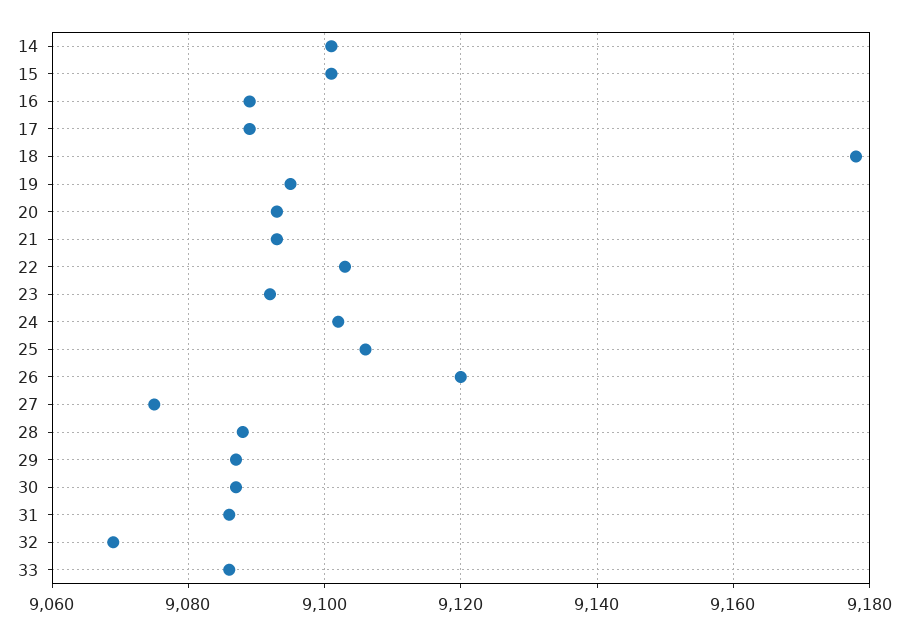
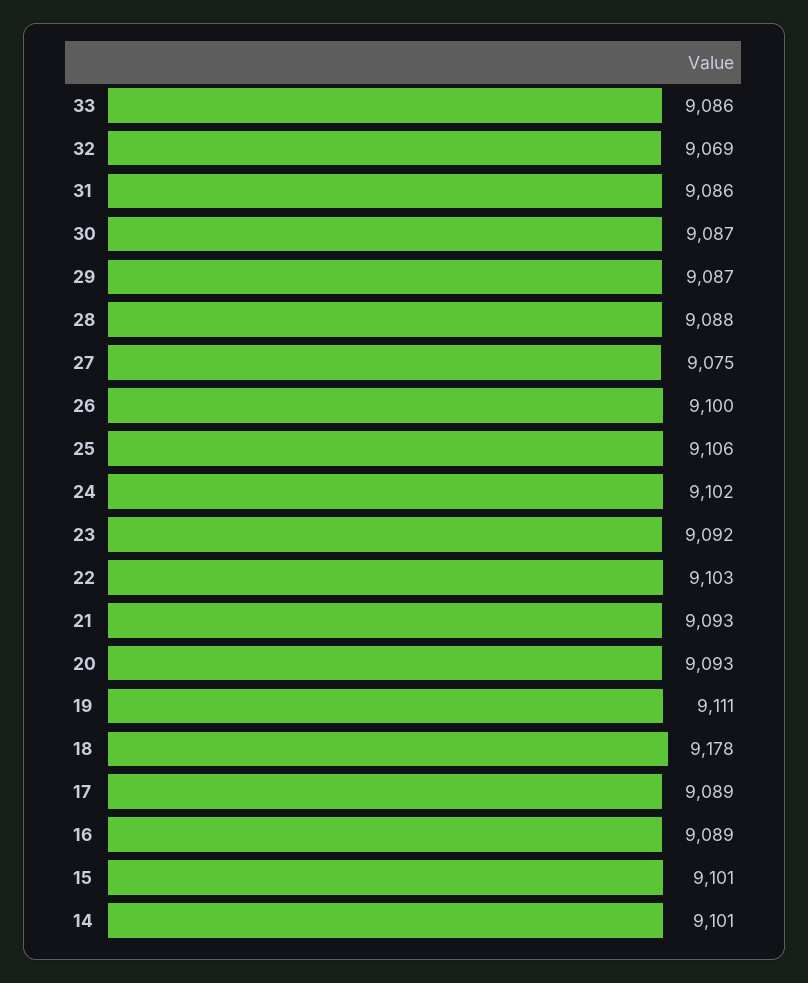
  {
    "14": 9101,
    "15": 9101,
    "16": 9089,
    "17": 9089,
    "18": 9178,
-   "19": 9095,
+   "19": 9111,
    "20": 9093,
    "21": 9093,
    "22": 9103,
    "23": 9092,
    "24": 9102,
    "25": 9106,
-   "26": 9120,
+   "26": 9100,
    "27": 9075,
    "28": 9088,
    "29": 9087,
    "30": 9087,
    "31": 9086,
    "32": 9069,
    "33": 9086
  }

